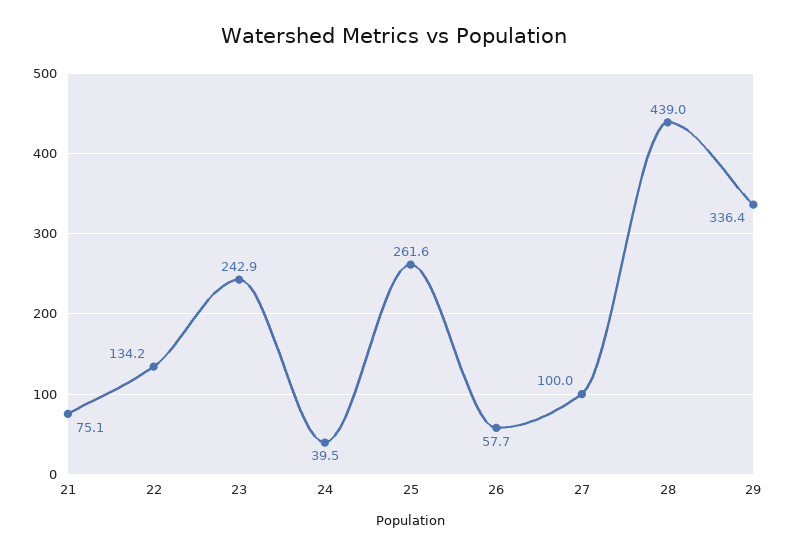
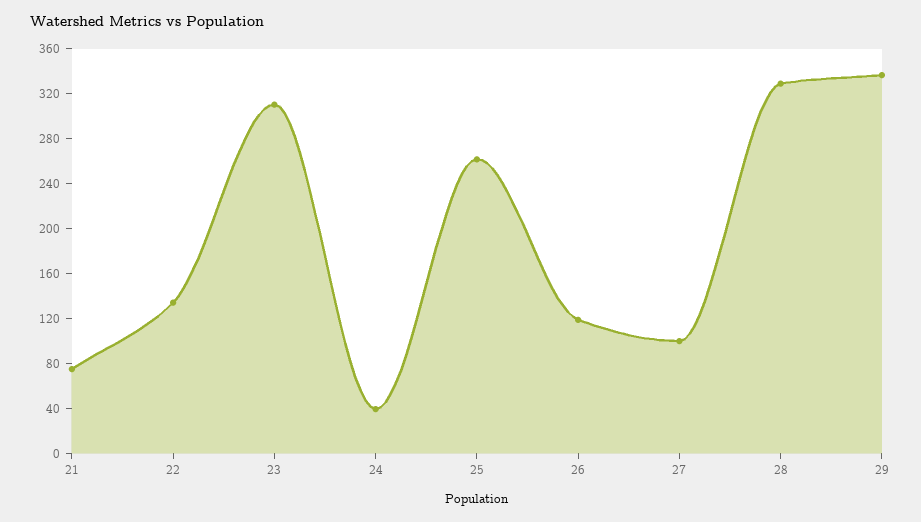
  {
    "21": 75.1,
    "22": 134.2,
-   "23": 242.9,
+   "23": 310,
    "24": 39.5,
    "25": 261.6,
-   "26": 57.7,
+   "26": 120,
    "27": 100,
-   "28": 439,
+   "28": 330,
    "29": 336.4
  }

